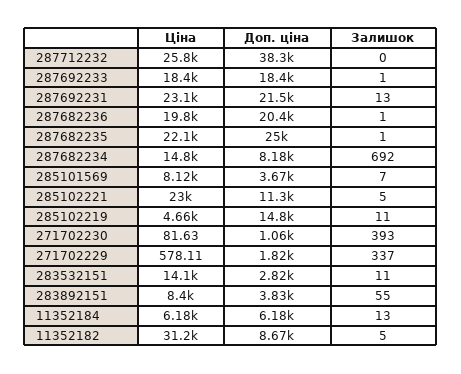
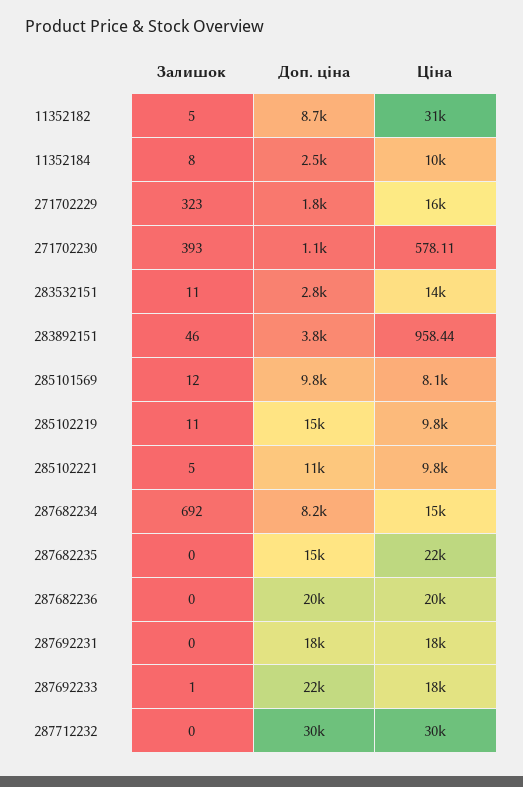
  {
    "Ціна": {
-     "287712232": 25800,
+     "287712232": 30000,
      "287692233": 18400,
-     "287692231": 23100,
+     "287692231": 18000,
      "287682236": 19800,
      "287682235": 22100,
      "287682234": 14800,
      "285101569": 8120,
-     "285102221": 23000,
+     "285102221": 9800,
-     "285102219": 4660,
+     "285102219": 9800,
-     "271702230": 81.63,
+     "271702230": 578.11,
-     "271702229": 578.11,
+     "271702229": 16000,
      "283532151": 14100,
-     "283892151": 8400,
+     "283892151": 958.44,
-     "11352184": 6180,
+     "11352184": 10000,
      "11352182": 31200
    },
    "Доп. ціна": {
-     "287712232": 38300,
+     "287712232": 30000,
-     "287692233": 18400,
+     "287692233": 22000,
-     "287692231": 21500,
+     "287692231": 18000,
      "287682236": 20400,
-     "287682235": 25000,
+     "287682235": 15000,
      "287682234": 8180,
-     "285101569": 3670,
+     "285101569": 9800,
      "285102221": 11300,
      "285102219": 14800,
      "271702230": 1060,
      "271702229": 1820,
      "283532151": 2820,
      "283892151": 3830,
-     "11352184": 6180,
+     "11352184": 2500,
      "11352182": 8670
    },
    "Залишок": {
      "287712232": 0,
      "287692233": 1,
-     "287692231": 13,
+     "287692231": 0,
-     "287682236": 1,
+     "287682236": 0,
-     "287682235": 1,
+     "287682235": 0,
      "287682234": 692,
-     "285101569": 7,
+     "285101569": 12,
      "285102221": 5,
      "285102219": 11,
      "271702230": 393,
-     "271702229": 337,
+     "271702229": 323,
      "283532151": 11,
-     "283892151": 55,
+     "283892151": 46,
-     "11352184": 13,
+     "11352184": 8,
      "11352182": 5
    }
  }

